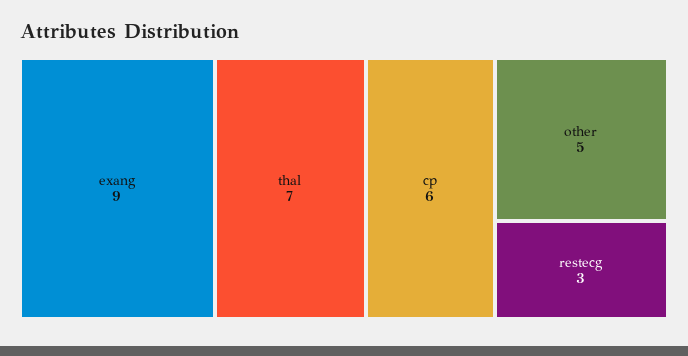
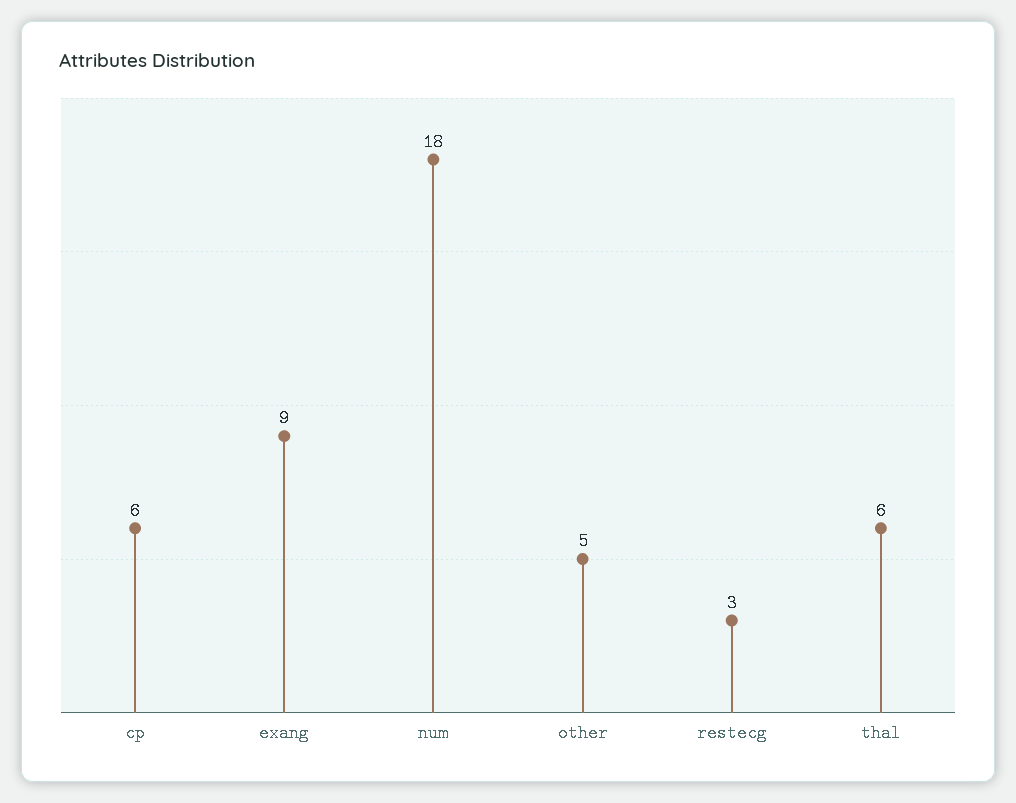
  {
    "exang": 9,
-   "thal": 7,
+   "thal": 6,
    "cp": 6,
    "other": 5,
-   "restecg": 3
+   "restecg": 3,
+   "num": 18
  }

